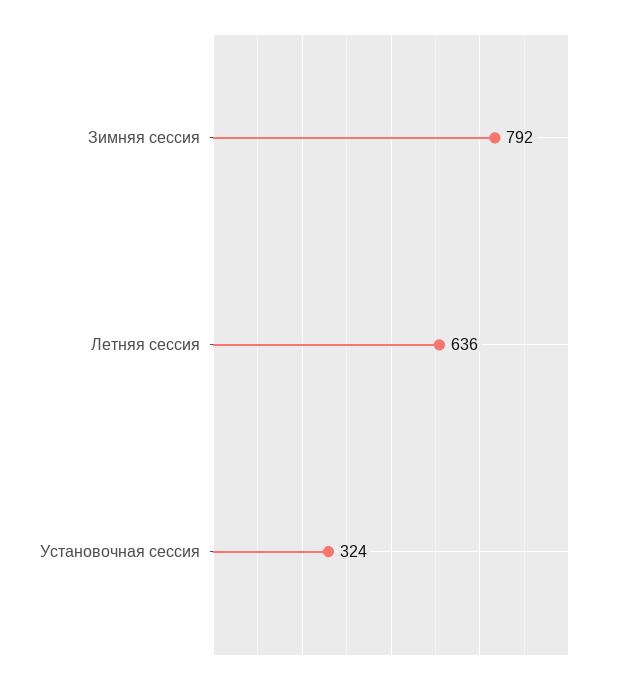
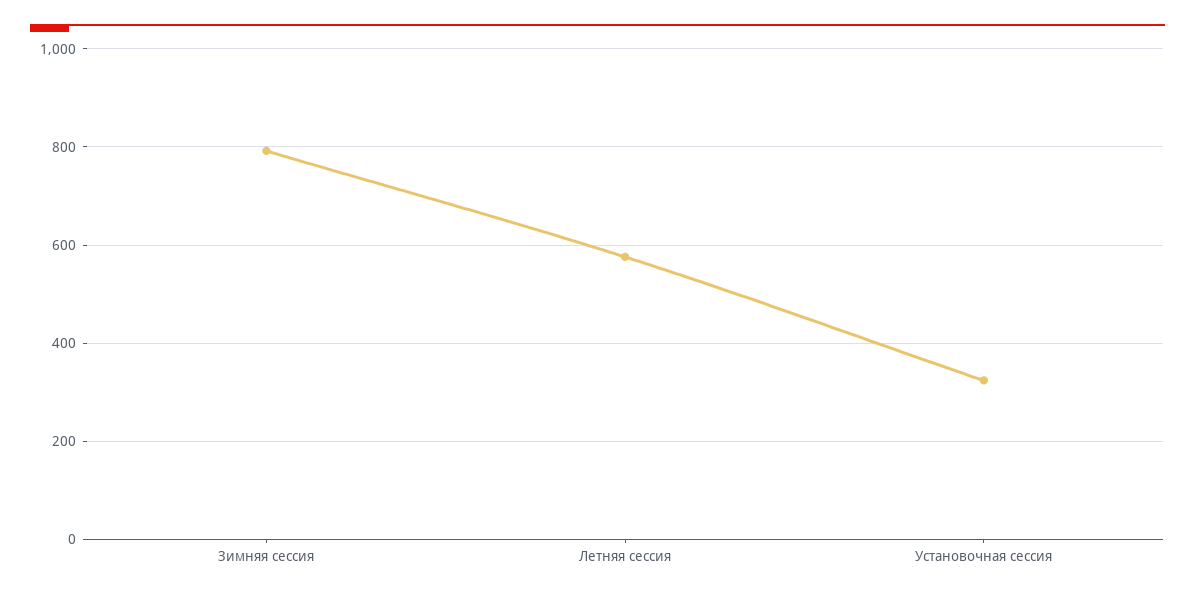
  {
    "Зимняя сессия": 792,
-   "Летняя сессия": 636,
+   "Летняя сессия": 580,
    "Установочная сессия": 324
  }

